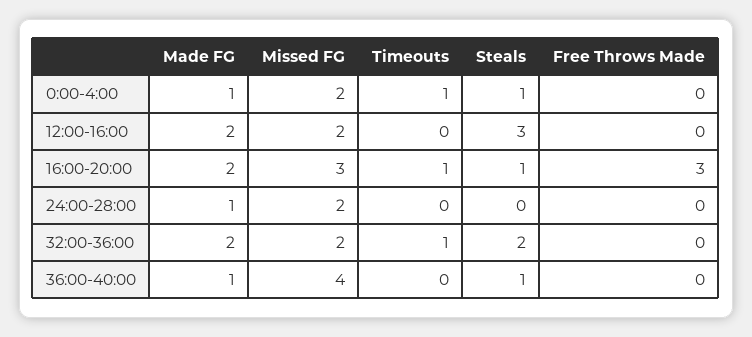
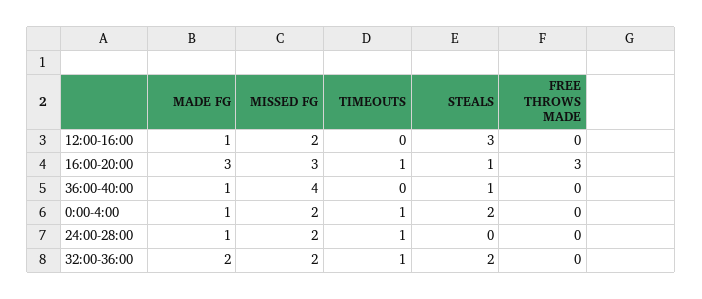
  {
    "Made FG": {
      "0:00-4:00": 1,
-     "12:00-16:00": 2,
+     "12:00-16:00": 1,
-     "16:00-20:00": 2,
+     "16:00-20:00": 3,
      "24:00-28:00": 1,
      "32:00-36:00": 2,
      "36:00-40:00": 1
    },
    "Missed FG": {
      "0:00-4:00": 2,
      "12:00-16:00": 2,
      "16:00-20:00": 3,
      "24:00-28:00": 2,
      "32:00-36:00": 2,
      "36:00-40:00": 4
    },
    "Timeouts": {
      "0:00-4:00": 1,
      "12:00-16:00": 0,
      "16:00-20:00": 1,
-     "24:00-28:00": 0,
+     "24:00-28:00": 1,
      "32:00-36:00": 1,
      "36:00-40:00": 0
    },
    "Steals": {
-     "0:00-4:00": 1,
+     "0:00-4:00": 2,
      "12:00-16:00": 3,
      "16:00-20:00": 1,
      "24:00-28:00": 0,
      "32:00-36:00": 2,
      "36:00-40:00": 1
    },
    "Free Throws Made": {
      "0:00-4:00": 0,
      "12:00-16:00": 0,
      "16:00-20:00": 3,
      "24:00-28:00": 0,
      "32:00-36:00": 0,
      "36:00-40:00": 0
    }
  }

